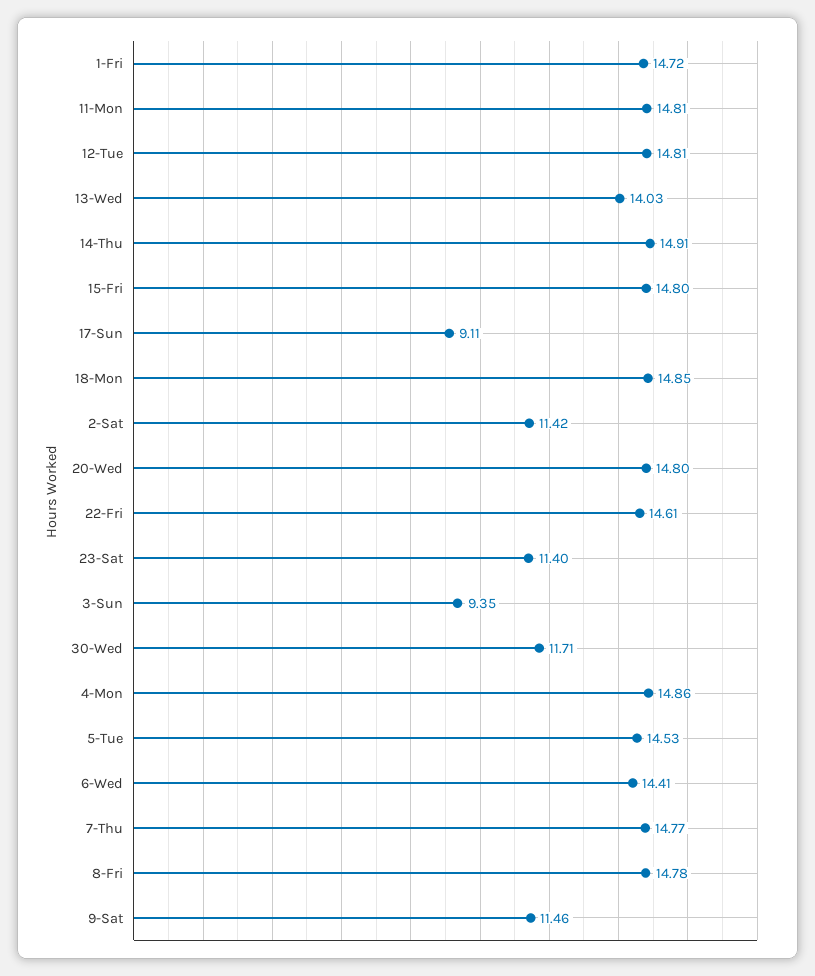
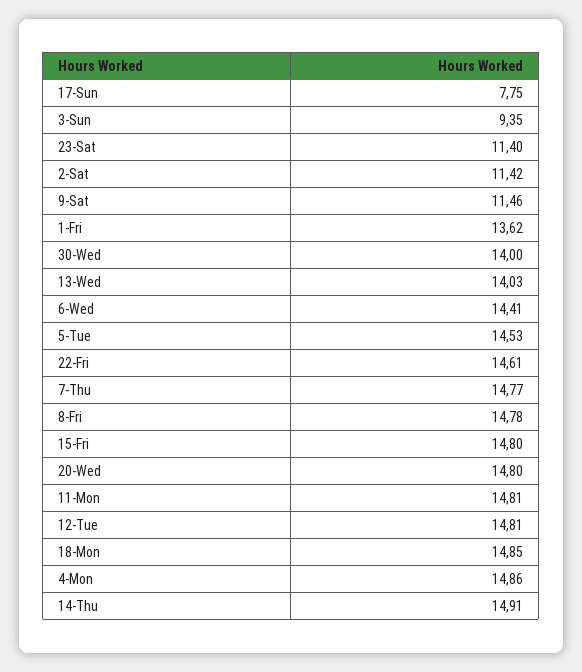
  {
-   "1-Fri": 14.72,
+   "1-Fri": 13.62,
    "11-Mon": 14.81,
    "12-Tue": 14.81,
    "13-Wed": 14.03,
    "14-Thu": 14.91,
    "15-Fri": 14.8,
-   "17-Sun": 9.11,
+   "17-Sun": 7.75,
    "18-Mon": 14.85,
    "2-Sat": 11.42,
    "20-Wed": 14.8,
    "22-Fri": 14.61,
    "23-Sat": 11.4,
    "3-Sun": 9.35,
-   "30-Wed": 11.71,
+   "30-Wed": 14,
    "4-Mon": 14.86,
    "5-Tue": 14.53,
    "6-Wed": 14.41,
    "7-Thu": 14.77,
    "8-Fri": 14.78,
    "9-Sat": 11.46
  }

